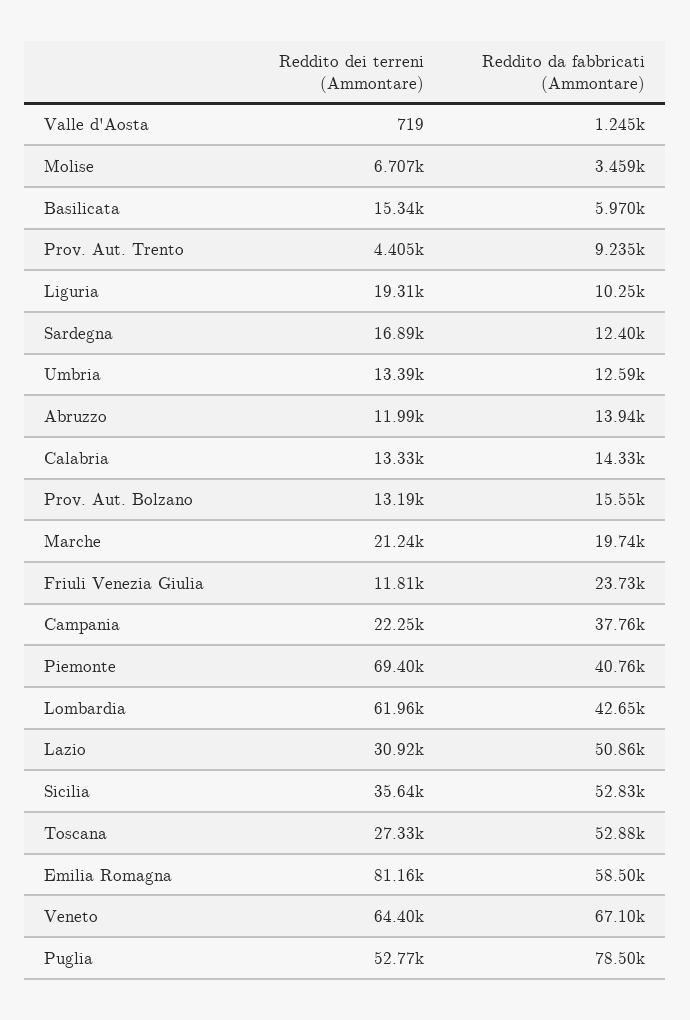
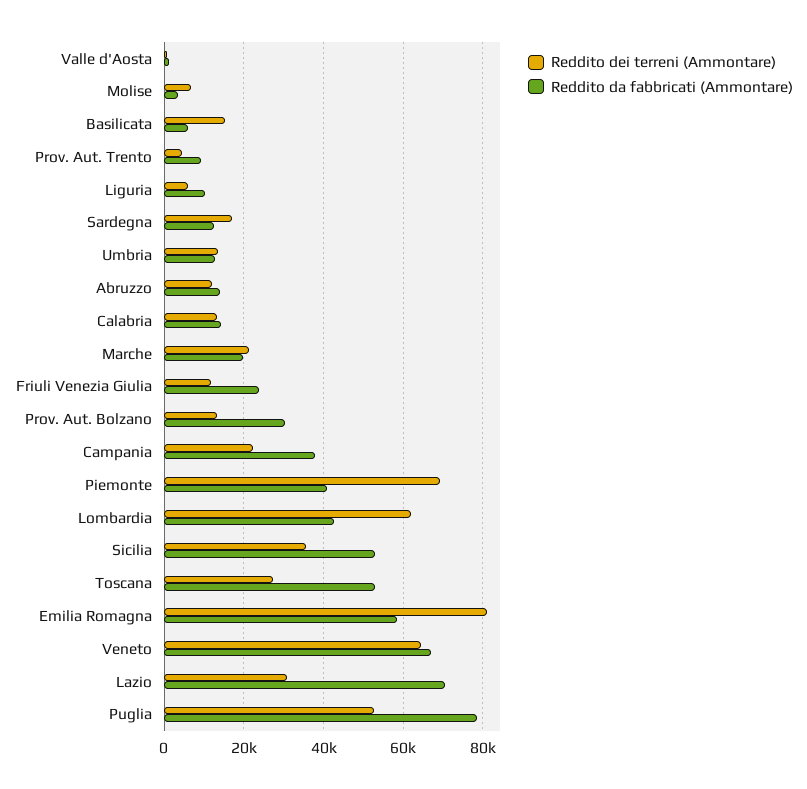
  {
    "Reddito dei terreni (Ammontare)": {
      "Valle d'Aosta": 719,
      "Molise": 6707,
      "Basilicata": 15340,
      "Prov. Aut. Trento": 4405,
-     "Liguria": 19310,
+     "Liguria": 6000,
      "Sardegna": 16890,
      "Umbria": 13390,
      "Abruzzo": 11990,
      "Calabria": 13330,
      "Prov. Aut. Bolzano": 13190,
      "Marche": 21240,
      "Friuli Venezia Giulia": 11810,
      "Campania": 22250,
      "Piemonte": 69400,
      "Lombardia": 61960,
      "Lazio": 30920,
      "Sicilia": 35640,
      "Toscana": 27330,
      "Emilia Romagna": 81160,
      "Veneto": 64400,
      "Puglia": 52770
    },
    "Reddito da fabbricati (Ammontare)": {
      "Valle d'Aosta": 1245,
      "Molise": 3459,
      "Basilicata": 5970,
      "Prov. Aut. Trento": 9235,
      "Liguria": 10250,
      "Sardegna": 12400,
      "Umbria": 12590,
      "Abruzzo": 13940,
      "Calabria": 14330,
-     "Prov. Aut. Bolzano": 15550,
+     "Prov. Aut. Bolzano": 30000,
      "Marche": 19740,
      "Friuli Venezia Giulia": 23730,
      "Campania": 37760,
      "Piemonte": 40760,
      "Lombardia": 42650,
-     "Lazio": 50860,
+     "Lazio": 70000,
      "Sicilia": 52830,
      "Toscana": 52880,
      "Emilia Romagna": 58500,
      "Veneto": 67100,
      "Puglia": 78500
    }
  }

